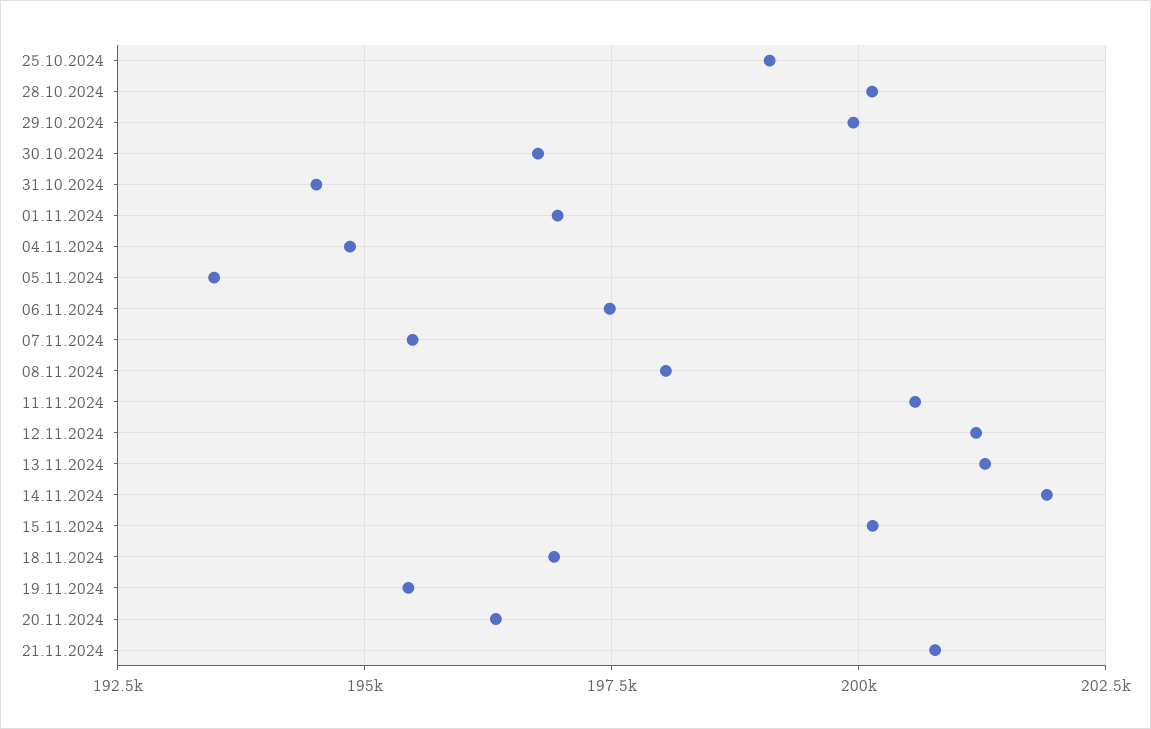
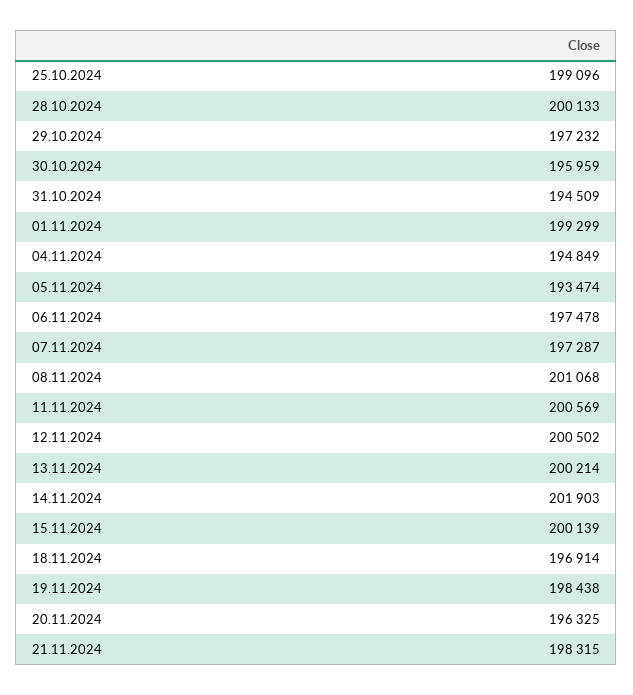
  {
    "25.10.2024": 199096,
    "28.10.2024": 200133,
-   "29.10.2024": 200000,
+   "29.10.2024": 197232,
-   "30.10.2024": 196750,
+   "30.10.2024": 195959,
    "31.10.2024": 194509,
-   "01.11.2024": 197000,
+   "01.11.2024": 199299,
    "04.11.2024": 194849,
    "05.11.2024": 193474,
    "06.11.2024": 197478,
-   "07.11.2024": 195500,
+   "07.11.2024": 197287,
-   "08.11.2024": 198000,
+   "08.11.2024": 201068,
    "11.11.2024": 200569,
-   "12.11.2024": 201250,
+   "12.11.2024": 200502,
-   "13.11.2024": 201250,
+   "13.11.2024": 200214,
    "14.11.2024": 201903,
    "15.11.2024": 200139,
    "18.11.2024": 196914,
-   "19.11.2024": 195500,
+   "19.11.2024": 198438,
    "20.11.2024": 196325,
-   "21.11.2024": 200750
+   "21.11.2024": 198315
  }

